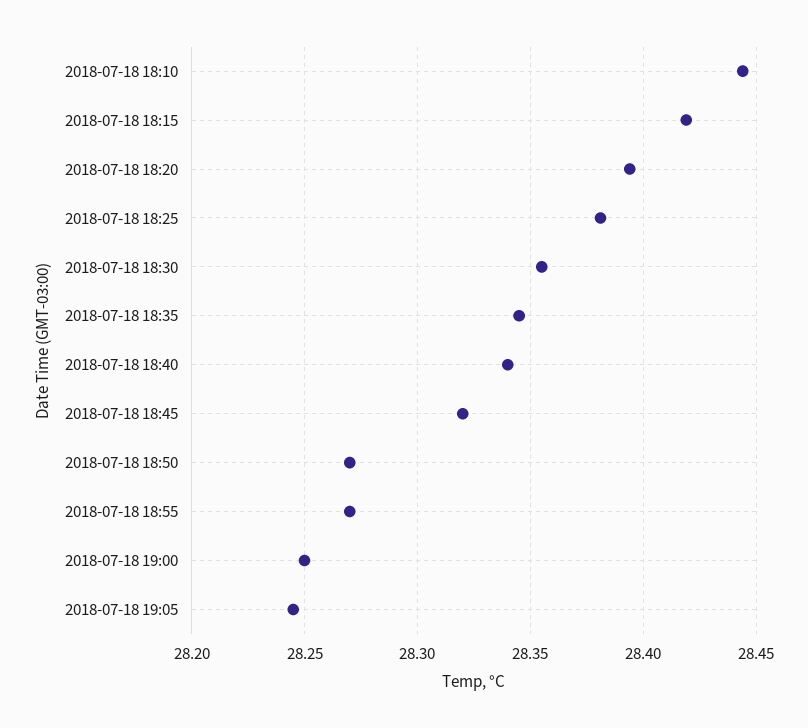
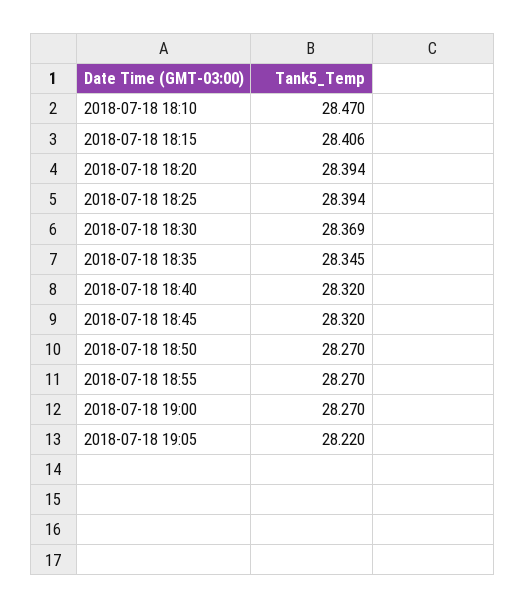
  {
-   "2018-07-18 18:10": 28.445,
+   "2018-07-18 18:10": 28.47,
-   "2018-07-18 18:15": 28.42,
+   "2018-07-18 18:15": 28.406,
    "2018-07-18 18:20": 28.394,
-   "2018-07-18 18:25": 28.38,
+   "2018-07-18 18:25": 28.394,
-   "2018-07-18 18:30": 28.355,
+   "2018-07-18 18:30": 28.369,
    "2018-07-18 18:35": 28.345,
-   "2018-07-18 18:40": 28.34,
+   "2018-07-18 18:40": 28.32,
    "2018-07-18 18:45": 28.32,
    "2018-07-18 18:50": 28.27,
    "2018-07-18 18:55": 28.27,
-   "2018-07-18 19:00": 28.25,
+   "2018-07-18 19:00": 28.27,
-   "2018-07-18 19:05": 28.245
+   "2018-07-18 19:05": 28.22
  }

